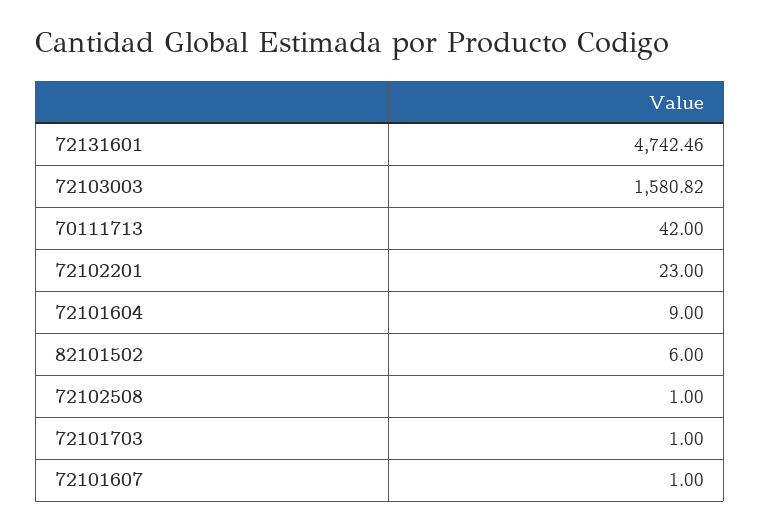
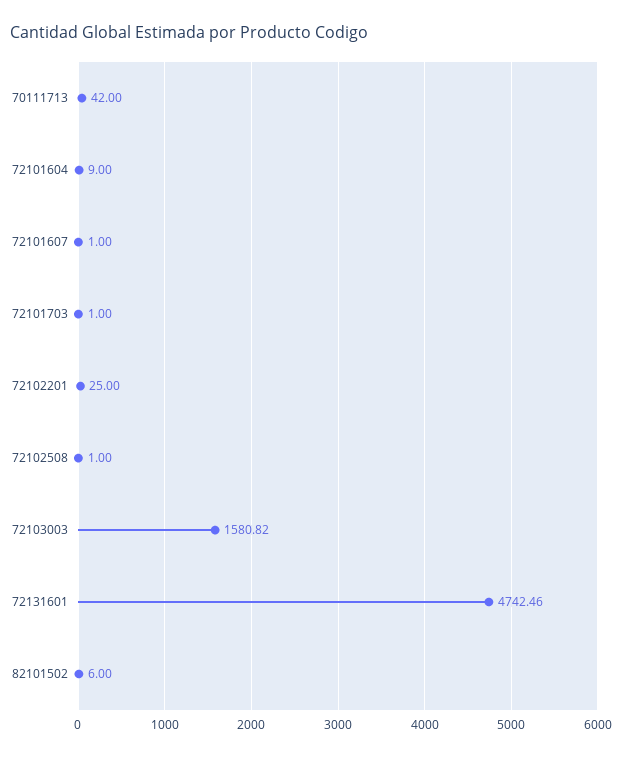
  {
    "72131601": 4742.46,
    "72103003": 1580.82,
    "70111713": 42,
-   "72102201": 23,
+   "72102201": 25,
    "72101604": 9,
    "82101502": 6,
    "72102508": 1,
    "72101703": 1,
    "72101607": 1
  }

